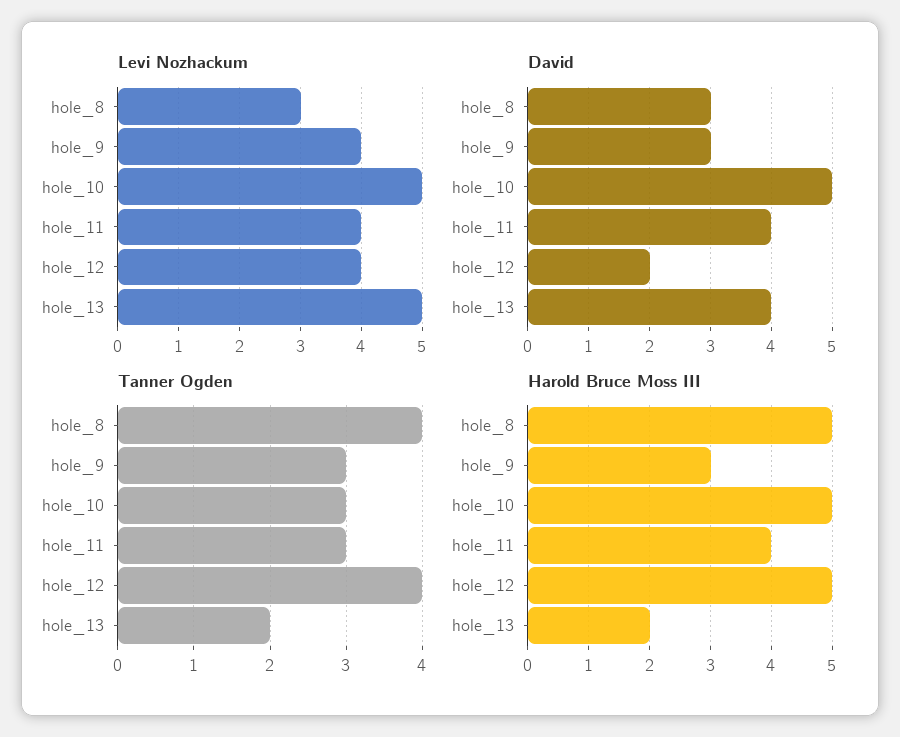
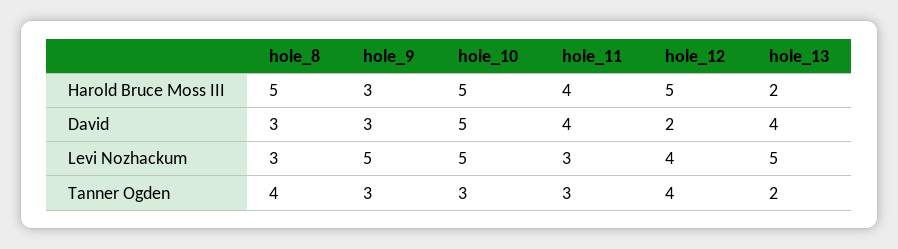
  {
    "Levi Nozhackum": {
      "hole_8": 3,
-     "hole_9": 4,
+     "hole_9": 5,
      "hole_10": 5,
-     "hole_11": 4,
+     "hole_11": 3,
      "hole_12": 4,
      "hole_13": 5
    },
    "David": {
      "hole_8": 3,
      "hole_9": 3,
      "hole_10": 5,
      "hole_11": 4,
      "hole_12": 2,
      "hole_13": 4
    },
    "Tanner Ogden": {
      "hole_8": 4,
      "hole_9": 3,
      "hole_10": 3,
      "hole_11": 3,
      "hole_12": 4,
      "hole_13": 2
    },
    "Harold Bruce Moss III": {
      "hole_8": 5,
      "hole_9": 3,
      "hole_10": 5,
      "hole_11": 4,
      "hole_12": 5,
      "hole_13": 2
    }
  }

